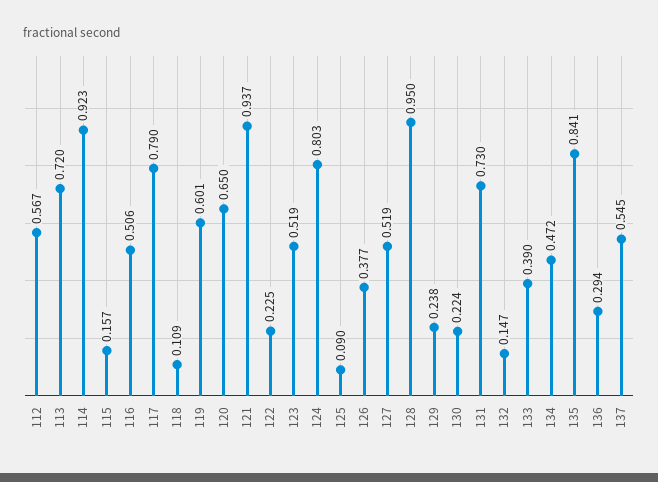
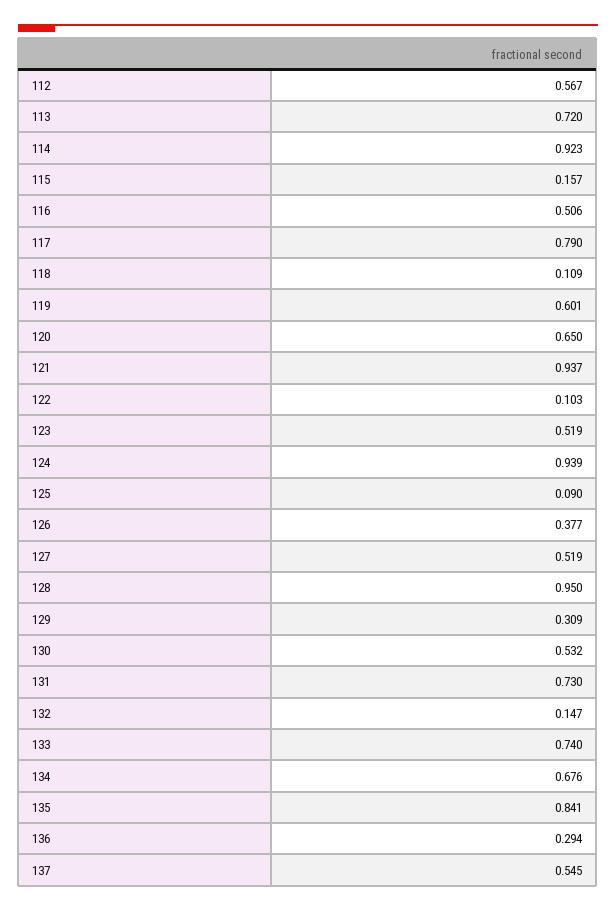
  {
    "112": 0.567,
    "113": 0.72,
    "114": 0.923,
    "115": 0.157,
    "116": 0.506,
    "117": 0.79,
    "118": 0.109,
    "119": 0.601,
    "120": 0.65,
    "121": 0.937,
-   "122": 0.225,
+   "122": 0.103,
    "123": 0.519,
-   "124": 0.803,
+   "124": 0.939,
    "125": 0.09,
    "126": 0.377,
    "127": 0.519,
    "128": 0.95,
-   "129": 0.238,
+   "129": 0.309,
-   "130": 0.224,
+   "130": 0.532,
    "131": 0.73,
    "132": 0.147,
-   "133": 0.39,
+   "133": 0.74,
-   "134": 0.472,
+   "134": 0.676,
    "135": 0.841,
    "136": 0.294,
    "137": 0.545
  }

